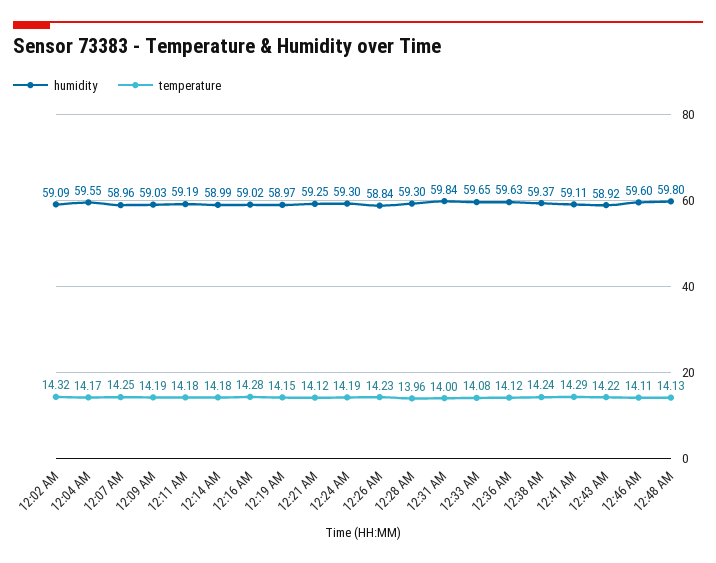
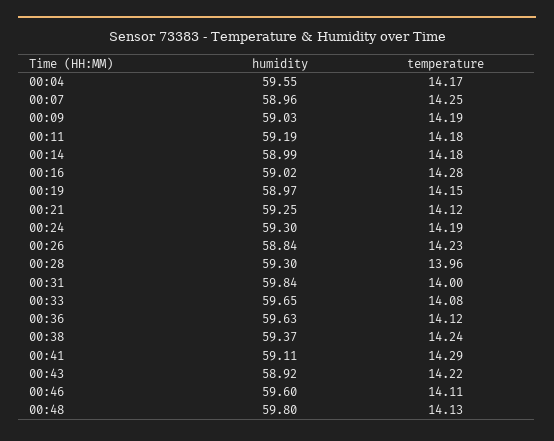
  {
    "humidity": {
-     "12:02 AM": 59.09,
      "12:04 AM": 59.55,
      "12:07 AM": 58.96,
      "12:09 AM": 59.03,
      "12:11 AM": 59.19,
      "12:14 AM": 58.99,
      "12:16 AM": 59.02,
      "12:19 AM": 58.97,
      "12:21 AM": 59.25,
      "12:24 AM": 59.3,
      "12:26 AM": 58.84,
      "12:28 AM": 59.3,
      "12:31 AM": 59.84,
      "12:33 AM": 59.65,
      "12:36 AM": 59.63,
      "12:38 AM": 59.37,
      "12:41 AM": 59.11,
      "12:43 AM": 58.92,
      "12:46 AM": 59.6,
      "12:48 AM": 59.8
    },
    "temperature": {
-     "12:02 AM": 14.32,
      "12:04 AM": 14.17,
      "12:07 AM": 14.25,
      "12:09 AM": 14.19,
      "12:11 AM": 14.18,
      "12:14 AM": 14.18,
      "12:16 AM": 14.28,
      "12:19 AM": 14.15,
      "12:21 AM": 14.12,
      "12:24 AM": 14.19,
      "12:26 AM": 14.23,
      "12:28 AM": 13.96,
      "12:31 AM": 14,
      "12:33 AM": 14.08,
      "12:36 AM": 14.12,
      "12:38 AM": 14.24,
      "12:41 AM": 14.29,
      "12:43 AM": 14.22,
      "12:46 AM": 14.11,
      "12:48 AM": 14.13
    }
  }

